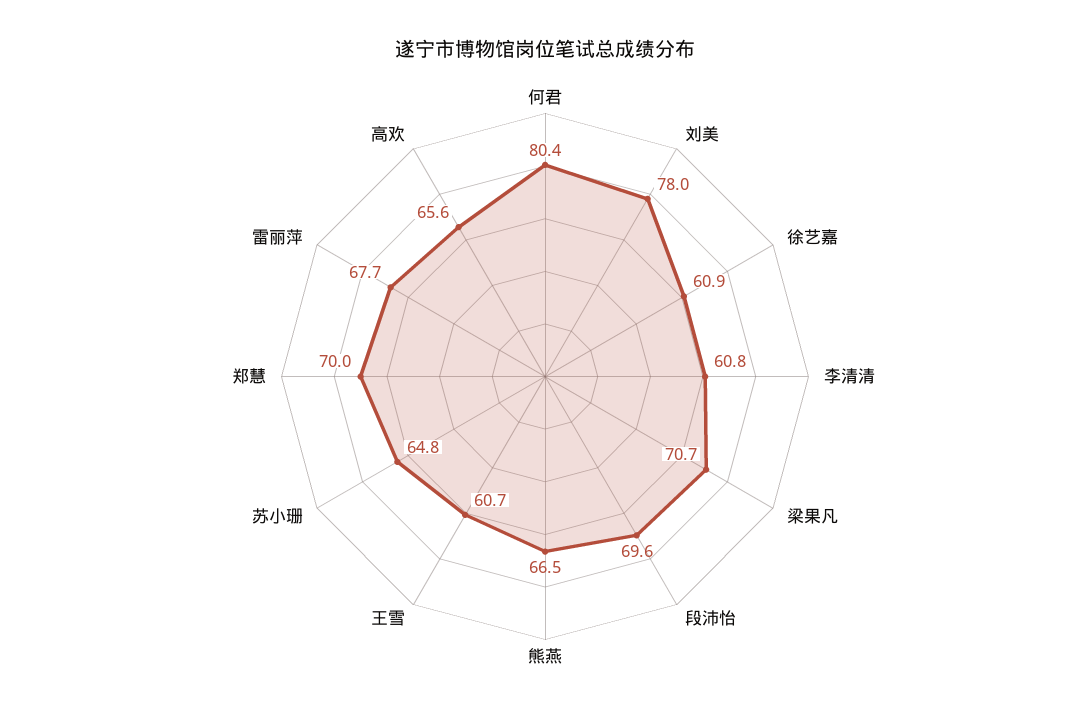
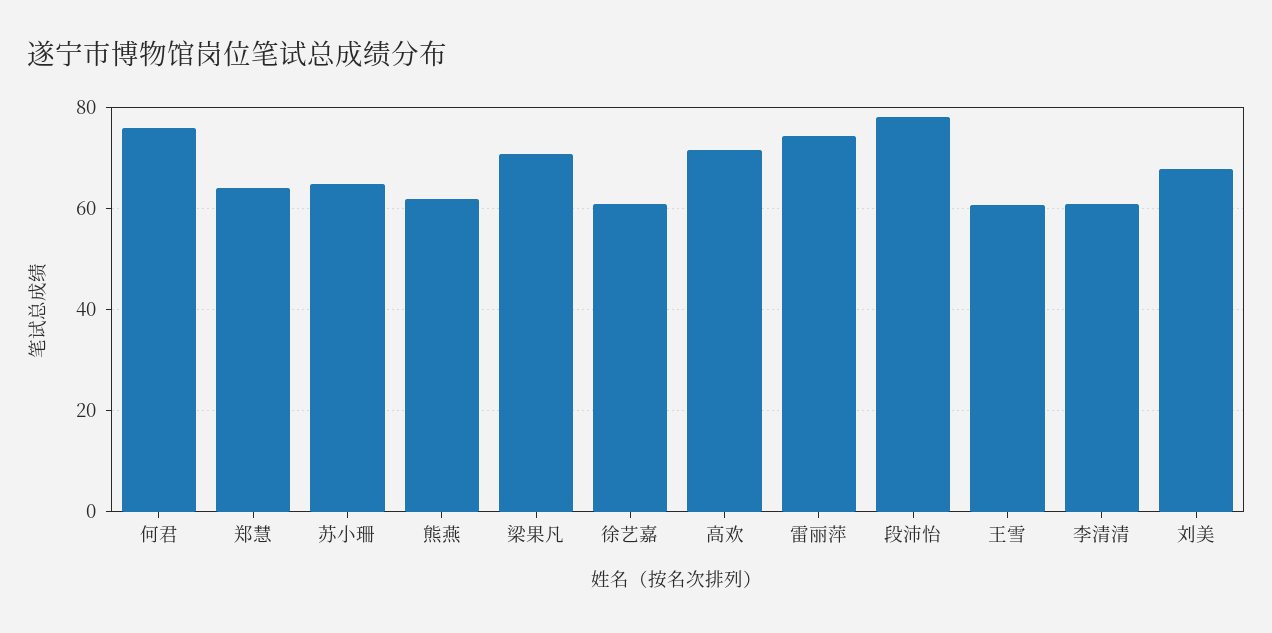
  {
-   "何君": 80.4,
+   "何君": 76,
-   "刘美": 78,
+   "刘美": 68,
    "徐艺嘉": 60.9,
    "李清清": 60.8,
    "梁果凡": 70.7,
-   "段沛怡": 69.6,
+   "段沛怡": 78,
-   "熊燕": 66.5,
+   "熊燕": 62,
    "王雪": 60.7,
    "苏小珊": 64.8,
-   "郑慧": 70,
+   "郑慧": 64,
-   "雷丽萍": 67.7,
+   "雷丽萍": 74,
-   "高欢": 65.6
+   "高欢": 72
  }

